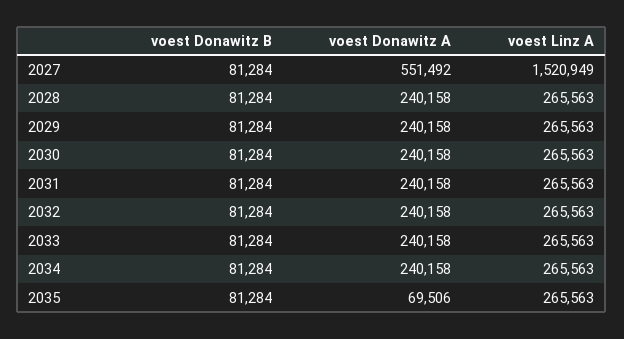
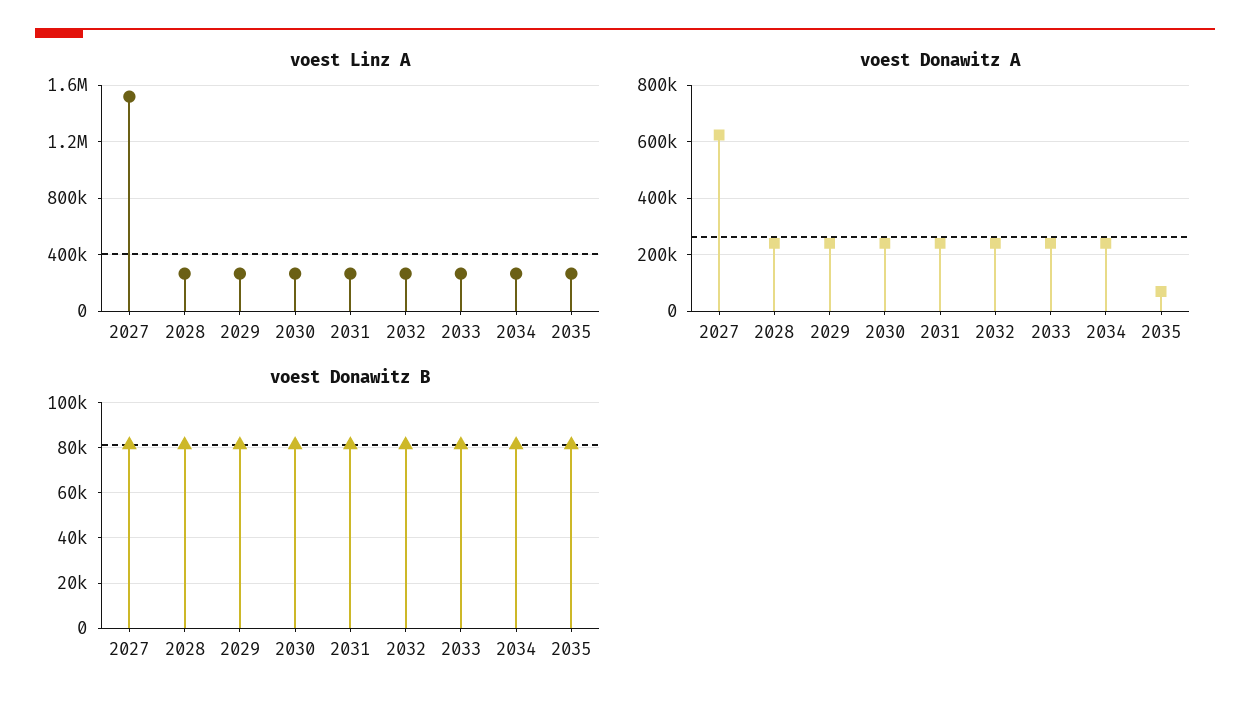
  {
    "voest Donawitz B": {
      "2027": 81284,
      "2028": 81284,
      "2029": 81284,
      "2030": 81284,
      "2031": 81284,
      "2032": 81284,
      "2033": 81284,
      "2034": 81284,
      "2035": 81284
    },
    "voest Donawitz A": {
-     "2027": 551492,
+     "2027": 625000,
      "2028": 240158,
      "2029": 240158,
      "2030": 240158,
      "2031": 240158,
      "2032": 240158,
      "2033": 240158,
      "2034": 240158,
      "2035": 69506
    },
    "voest Linz A": {
      "2027": 1520949,
      "2028": 265563,
      "2029": 265563,
      "2030": 265563,
      "2031": 265563,
      "2032": 265563,
      "2033": 265563,
      "2034": 265563,
      "2035": 265563
    }
  }

